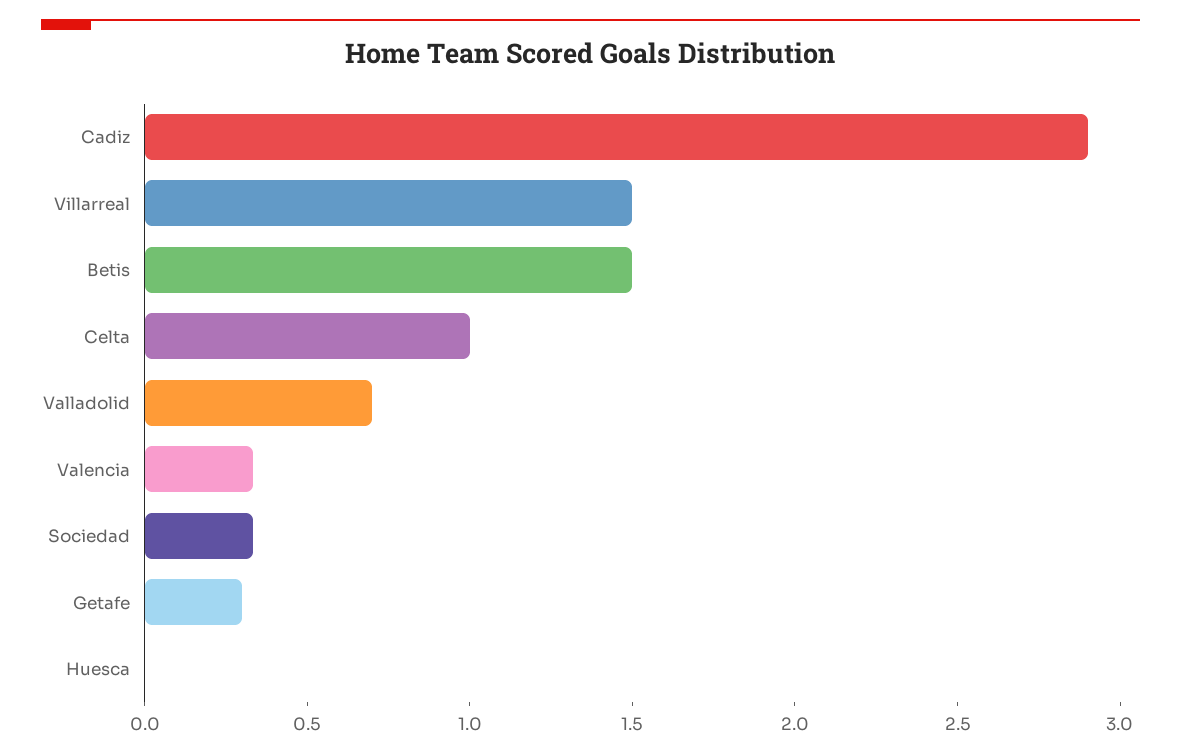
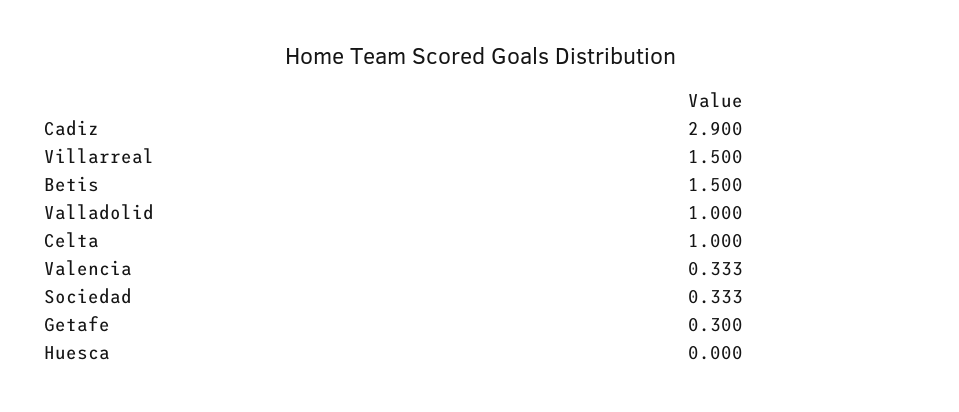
  {
    "Cadiz": 2.9,
    "Villarreal": 1.5,
    "Betis": 1.5,
    "Celta": 1,
-   "Valladolid": 0.7,
+   "Valladolid": 1,
    "Valencia": 0.333,
    "Sociedad": 0.333,
    "Getafe": 0.3,
    "Huesca": 0
  }

